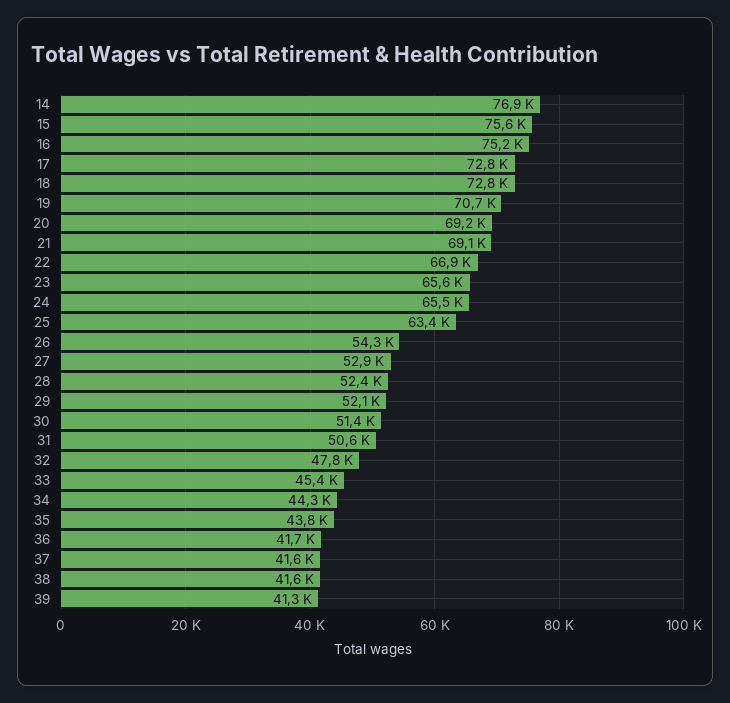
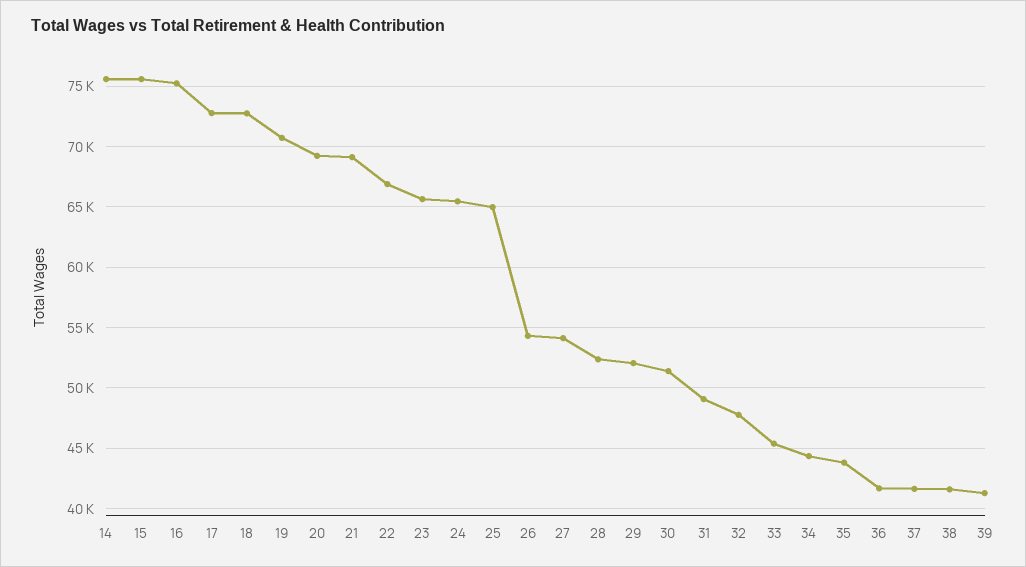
  {
-   "14": 76900,
+   "14": 75500,
    "15": 75600,
    "16": 75200,
    "17": 72800,
    "18": 72800,
    "19": 70700,
    "20": 69200,
    "21": 69100,
    "22": 66900,
    "23": 65600,
    "24": 65500,
-   "25": 63400,
+   "25": 65000,
    "26": 54300,
-   "27": 52900,
+   "27": 54000,
    "28": 52400,
    "29": 52100,
    "30": 51400,
-   "31": 50600,
+   "31": 49000,
    "32": 47800,
    "33": 45400,
    "34": 44300,
    "35": 43800,
    "36": 41700,
    "37": 41600,
    "38": 41600,
    "39": 41300
  }

